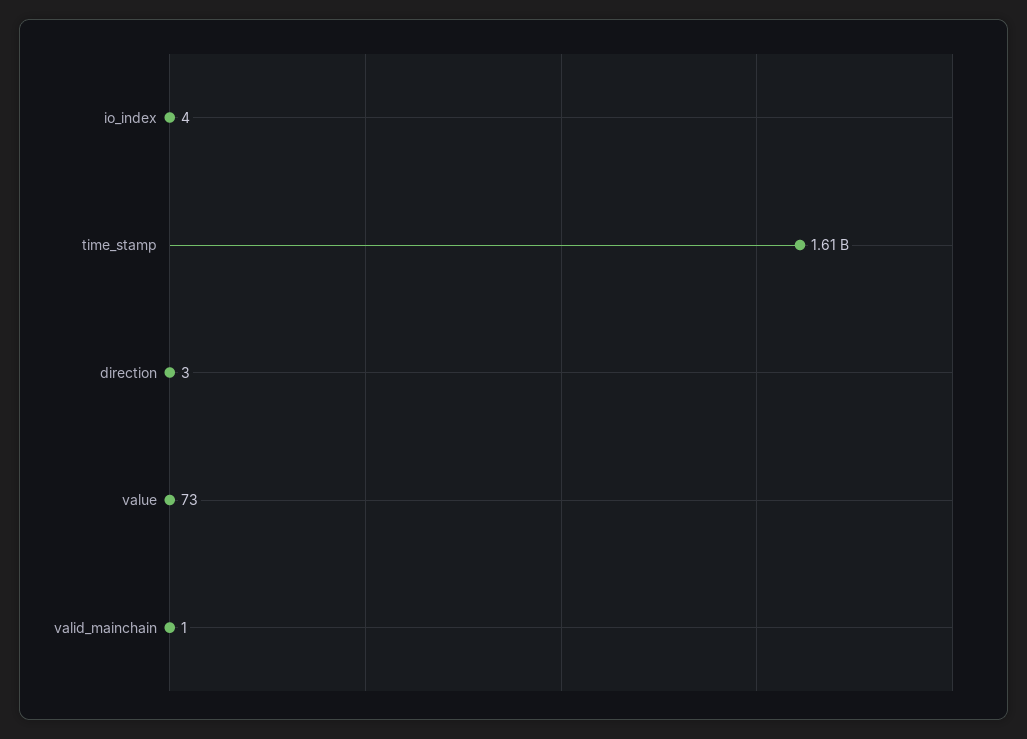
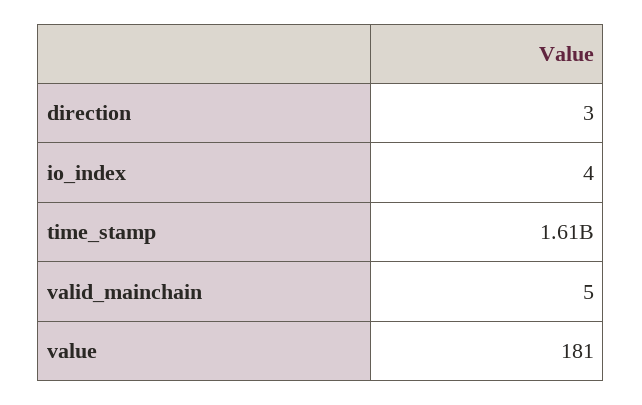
  {
    "io_index": 4,
    "time_stamp": 1610000000,
    "direction": 3,
-   "value": 73,
+   "value": 181,
-   "valid_mainchain": 1
+   "valid_mainchain": 5
  }

